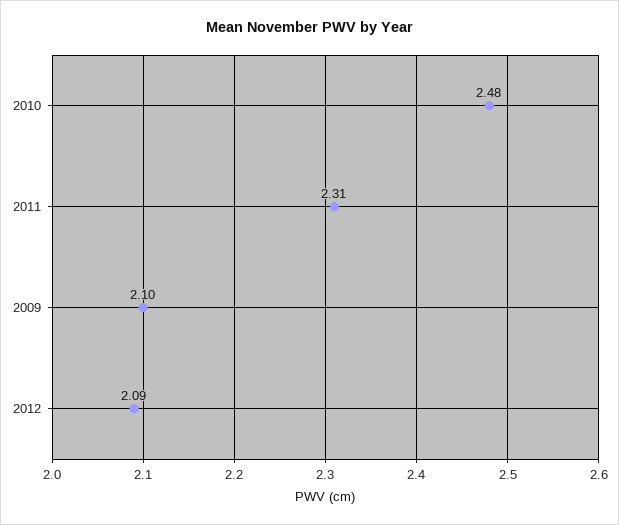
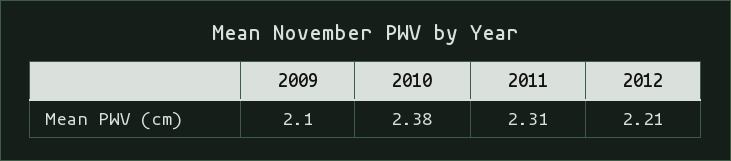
  {
-   "2010": 2.48,
+   "2010": 2.38,
    "2011": 2.31,
    "2009": 2.1,
-   "2012": 2.09
+   "2012": 2.21
  }

